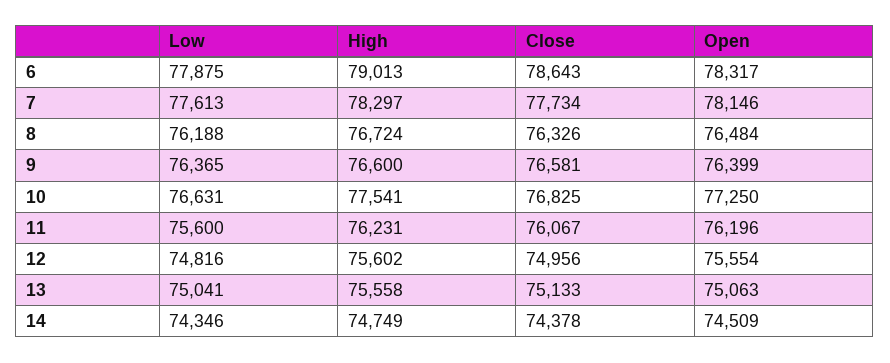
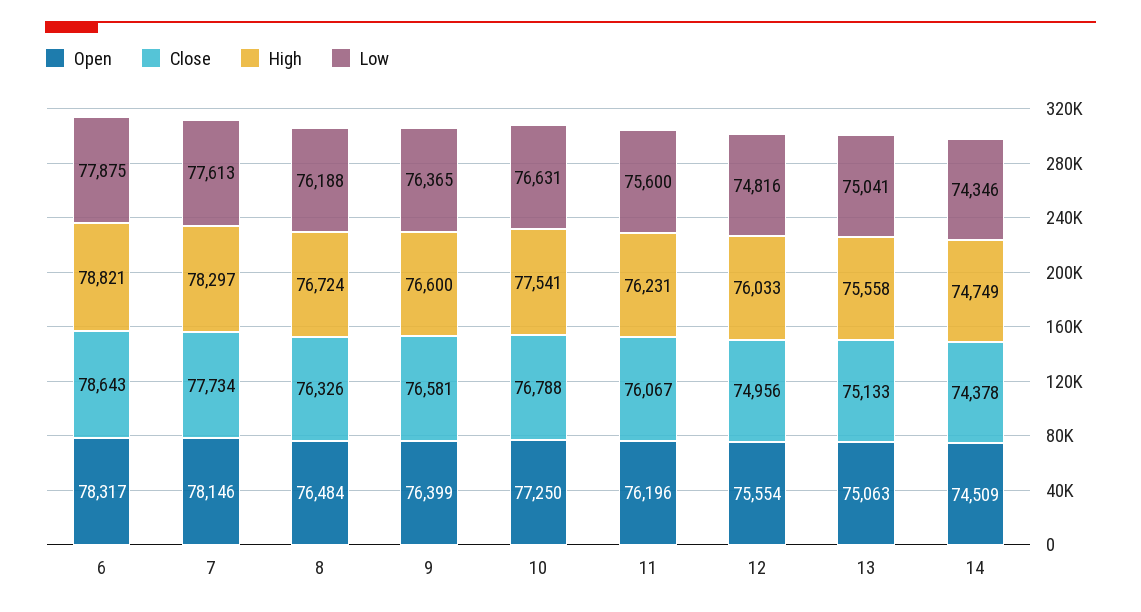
  {
    "Low": {
      "6": 77875,
      "7": 77613,
      "8": 76188,
      "9": 76365,
      "10": 76631,
      "11": 75600,
      "12": 74816,
      "13": 75041,
      "14": 74346
    },
    "High": {
-     "6": 79013,
+     "6": 78821,
      "7": 78297,
      "8": 76724,
      "9": 76600,
      "10": 77541,
      "11": 76231,
-     "12": 75602,
+     "12": 76033,
      "13": 75558,
      "14": 74749
    },
    "Close": {
      "6": 78643,
      "7": 77734,
      "8": 76326,
      "9": 76581,
-     "10": 76825,
+     "10": 76788,
      "11": 76067,
      "12": 74956,
      "13": 75133,
      "14": 74378
    },
    "Open": {
      "6": 78317,
      "7": 78146,
      "8": 76484,
      "9": 76399,
      "10": 77250,
      "11": 76196,
      "12": 75554,
      "13": 75063,
      "14": 74509
    }
  }

